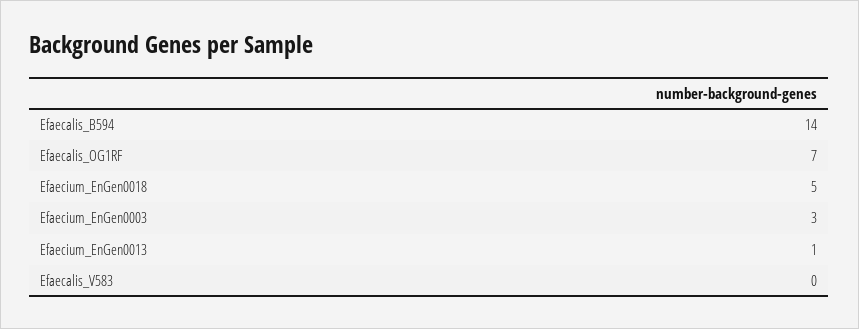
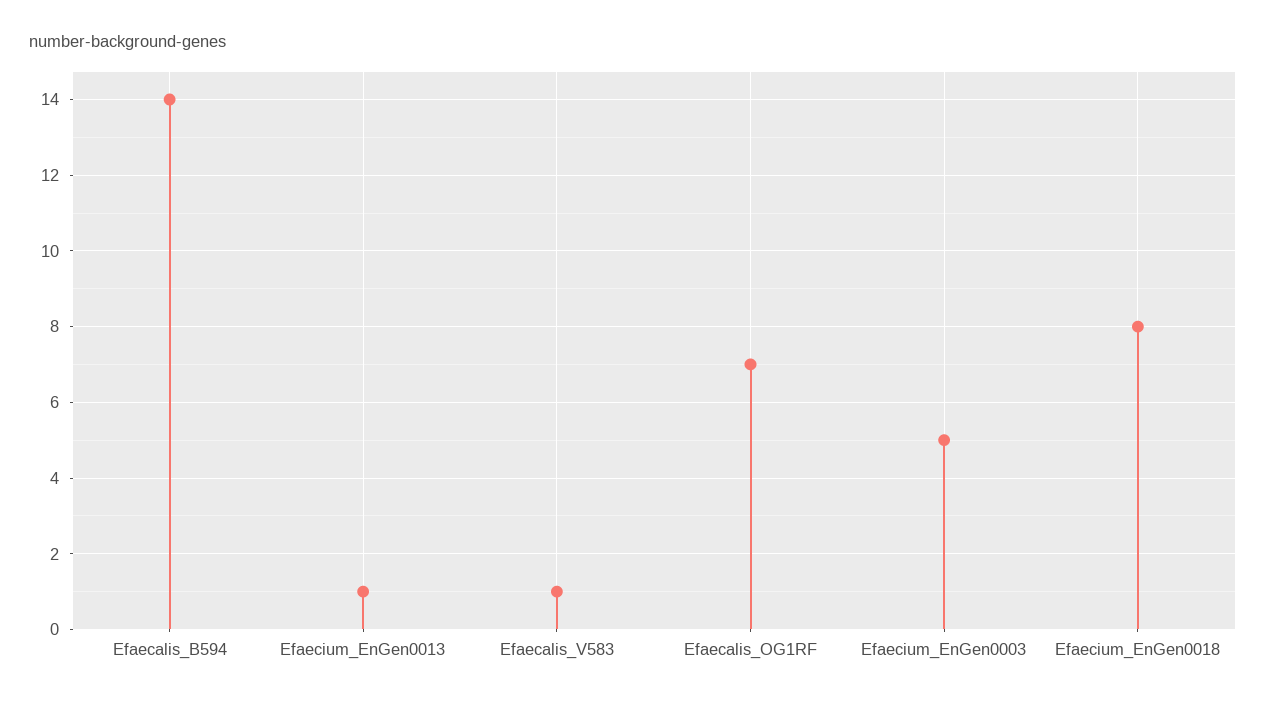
  {
    "Efaecalis_B594": 14,
    "Efaecalis_OG1RF": 7,
-   "Efaecium_EnGen0018": 5,
+   "Efaecium_EnGen0018": 8,
-   "Efaecium_EnGen0003": 3,
+   "Efaecium_EnGen0003": 5,
    "Efaecium_EnGen0013": 1,
-   "Efaecalis_V583": 0
+   "Efaecalis_V583": 1
  }

